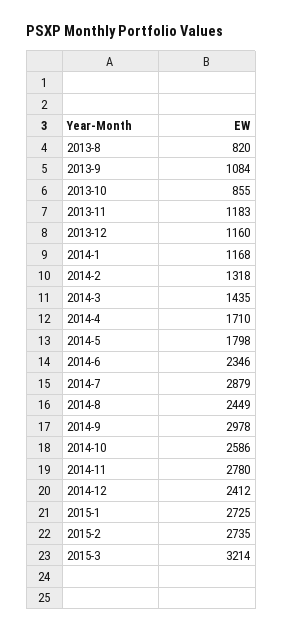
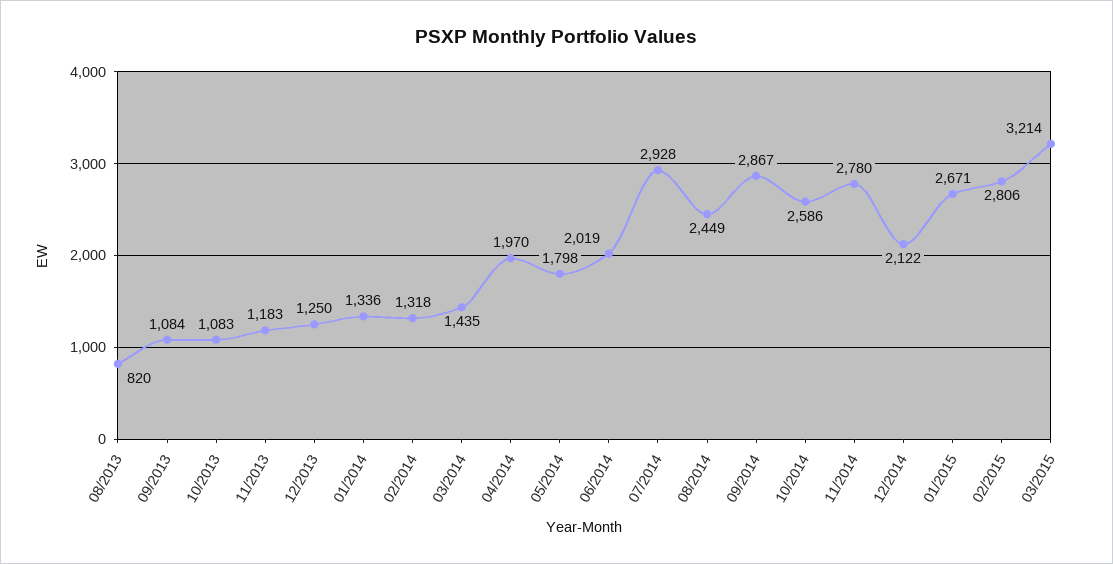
  {
    "2013-8": 820,
    "2013-9": 1084,
-   "2013-10": 855,
+   "2013-10": 1083,
    "2013-11": 1183,
-   "2013-12": 1160,
+   "2013-12": 1250,
-   "2014-1": 1168,
+   "2014-1": 1336,
    "2014-2": 1318,
    "2014-3": 1435,
-   "2014-4": 1710,
+   "2014-4": 1970,
    "2014-5": 1798,
-   "2014-6": 2346,
+   "2014-6": 2019,
-   "2014-7": 2879,
+   "2014-7": 2928,
    "2014-8": 2449,
-   "2014-9": 2978,
+   "2014-9": 2867,
    "2014-10": 2586,
    "2014-11": 2780,
-   "2014-12": 2412,
+   "2014-12": 2122,
-   "2015-1": 2725,
+   "2015-1": 2671,
-   "2015-2": 2735,
+   "2015-2": 2806,
    "2015-3": 3214
  }

